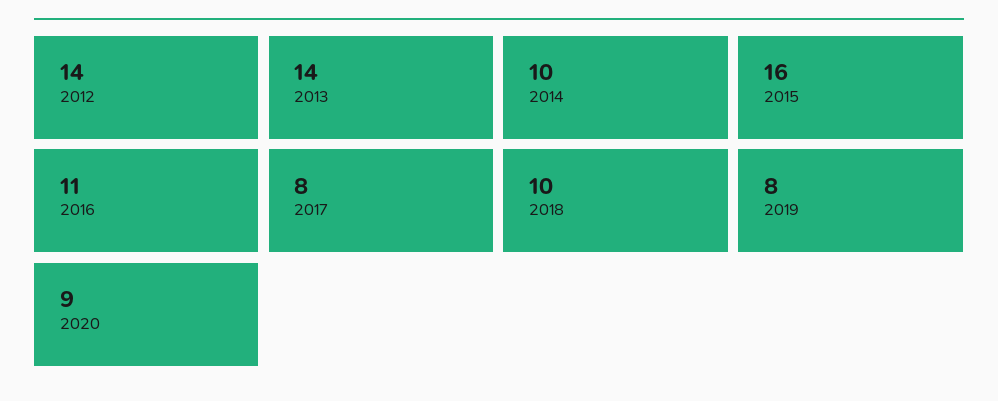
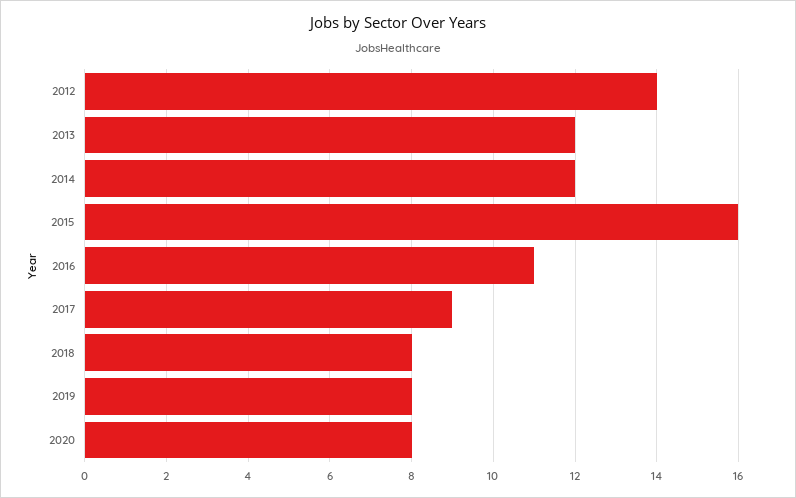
  {
    "2012": 14,
-   "2013": 14,
+   "2013": 12,
-   "2014": 10,
+   "2014": 12,
    "2015": 16,
    "2016": 11,
-   "2017": 8,
+   "2017": 9,
-   "2018": 10,
+   "2018": 8,
    "2019": 8,
-   "2020": 9
+   "2020": 8
  }

